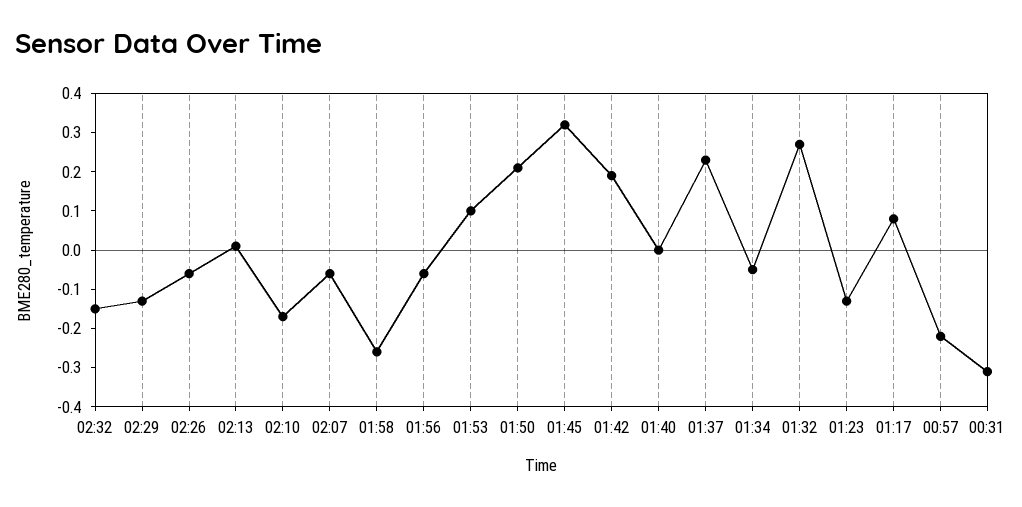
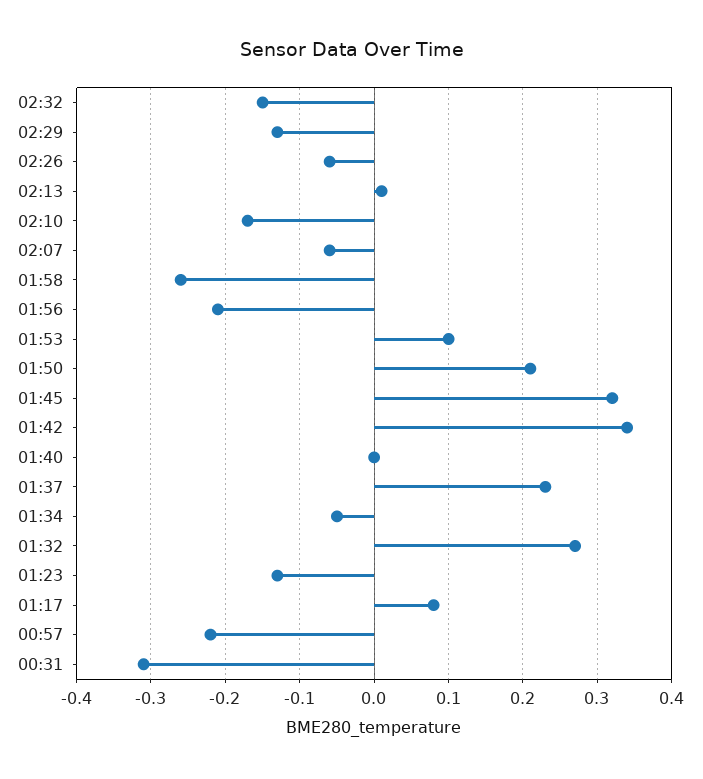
  {
    "02:32": -0.15,
    "02:29": -0.13,
    "02:26": -0.06,
    "02:13": 0.01,
    "02:10": -0.17,
    "02:07": -0.06,
    "01:58": -0.26,
-   "01:56": -0.05,
+   "01:56": -0.21,
    "01:53": 0.1,
    "01:50": 0.21,
    "01:45": 0.32,
-   "01:42": 0.2,
+   "01:42": 0.34,
    "01:40": 0,
    "01:37": 0.23,
    "01:34": -0.05,
    "01:32": 0.27,
    "01:23": -0.13,
    "01:17": 0.08,
    "00:57": -0.22,
    "00:31": -0.31
  }

